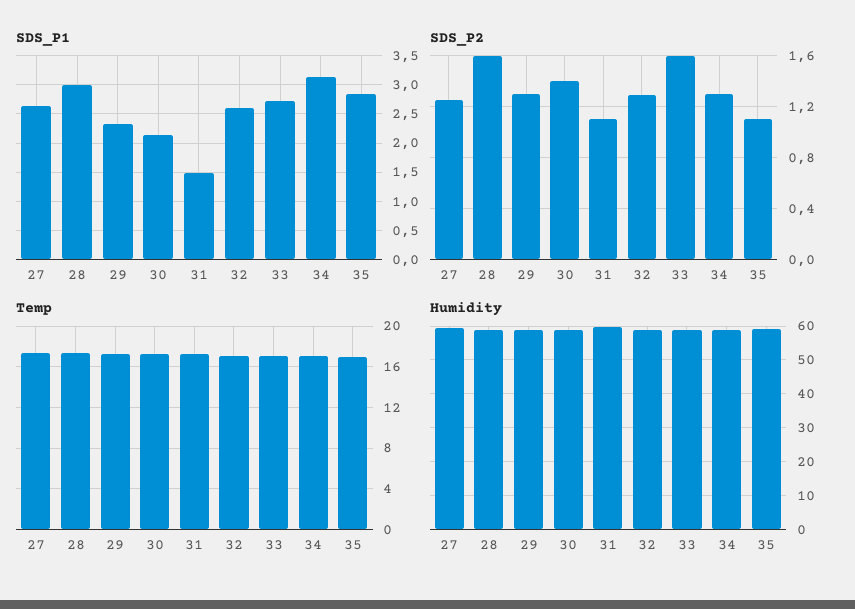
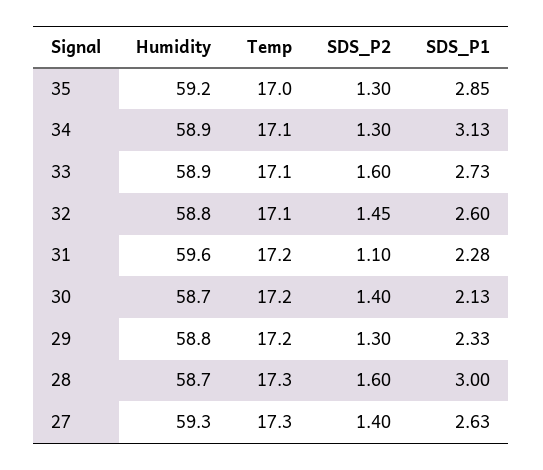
  {
    "SDS_P1": {
      "27": 2.63,
      "28": 3,
      "29": 2.33,
      "30": 2.13,
-     "31": 1.5,
+     "31": 2.28,
      "32": 2.6,
      "33": 2.73,
      "34": 3.13,
      "35": 2.85
    },
    "SDS_P2": {
-     "27": 1.25,
+     "27": 1.4,
      "28": 1.6,
      "29": 1.3,
      "30": 1.4,
      "31": 1.1,
-     "32": 1.3,
+     "32": 1.45,
      "33": 1.6,
      "34": 1.3,
-     "35": 1.1
+     "35": 1.3
    },
    "Temp": {
      "27": 17.3,
      "28": 17.3,
      "29": 17.2,
      "30": 17.2,
      "31": 17.2,
      "32": 17.1,
      "33": 17.1,
      "34": 17.1,
      "35": 17
    },
    "Humidity": {
      "27": 59.3,
      "28": 58.7,
      "29": 58.8,
      "30": 58.7,
      "31": 59.6,
      "32": 58.8,
      "33": 58.9,
      "34": 58.9,
      "35": 59.2
    }
  }

